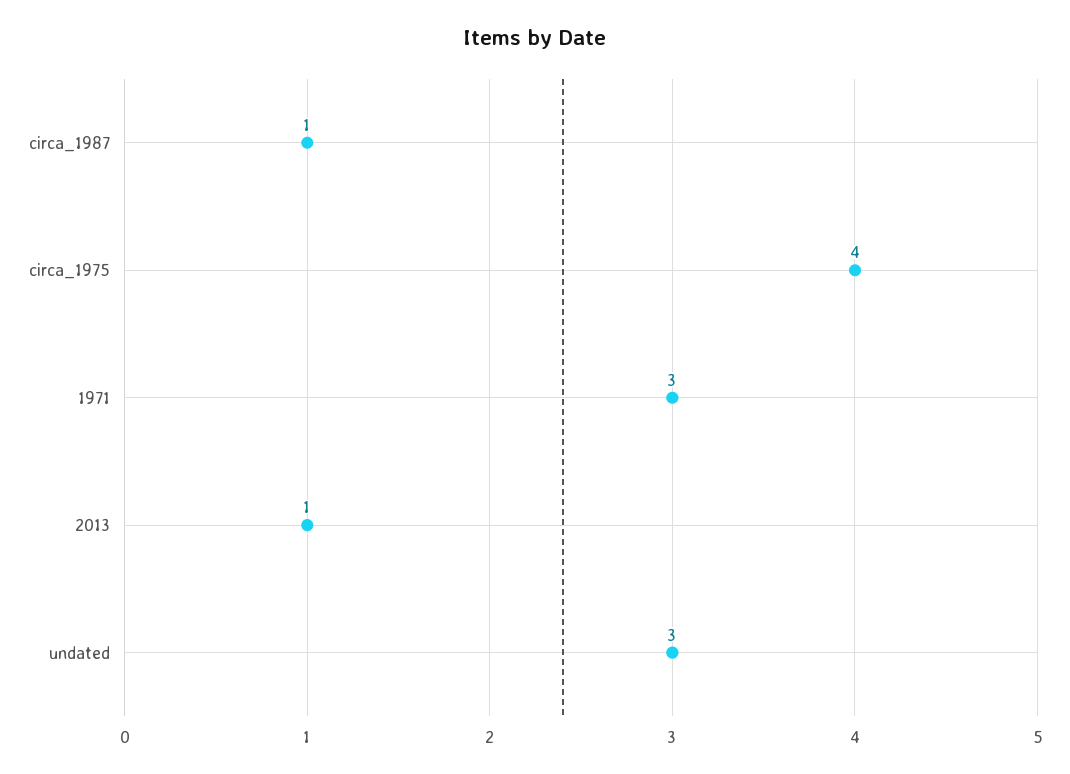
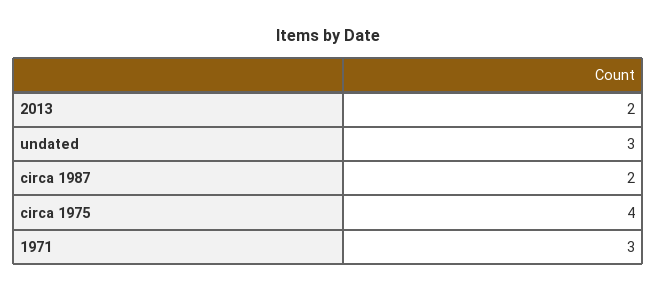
  {
-   "circa_1987": 1,
+   "circa_1987": 2,
    "circa_1975": 4,
    "1971": 3,
-   "2013": 1,
+   "2013": 2,
    "undated": 3
  }

